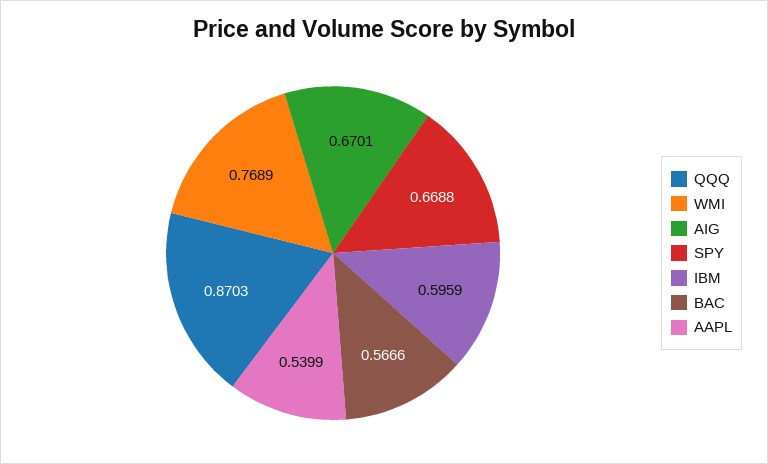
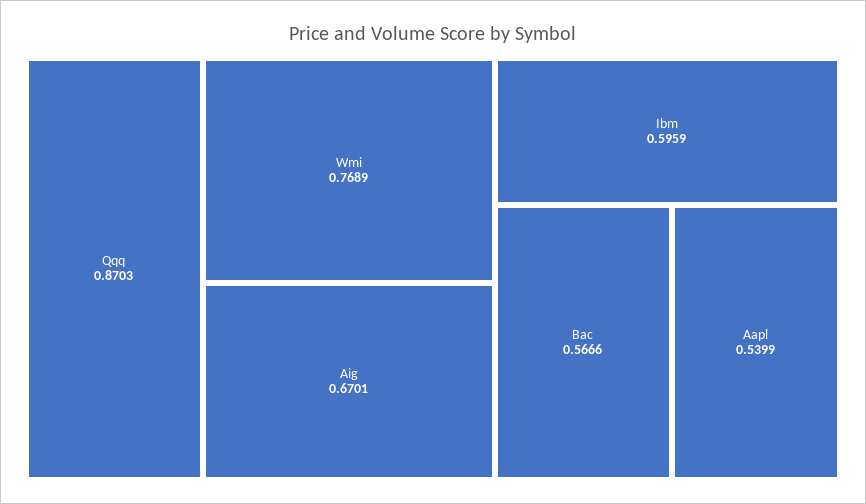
  {
    "QQQ": 0.8703,
    "WMI": 0.7689,
    "AIG": 0.6701,
-   "SPY": 0.6688,
    "IBM": 0.5959,
    "BAC": 0.5666,
    "AAPL": 0.5399
  }

